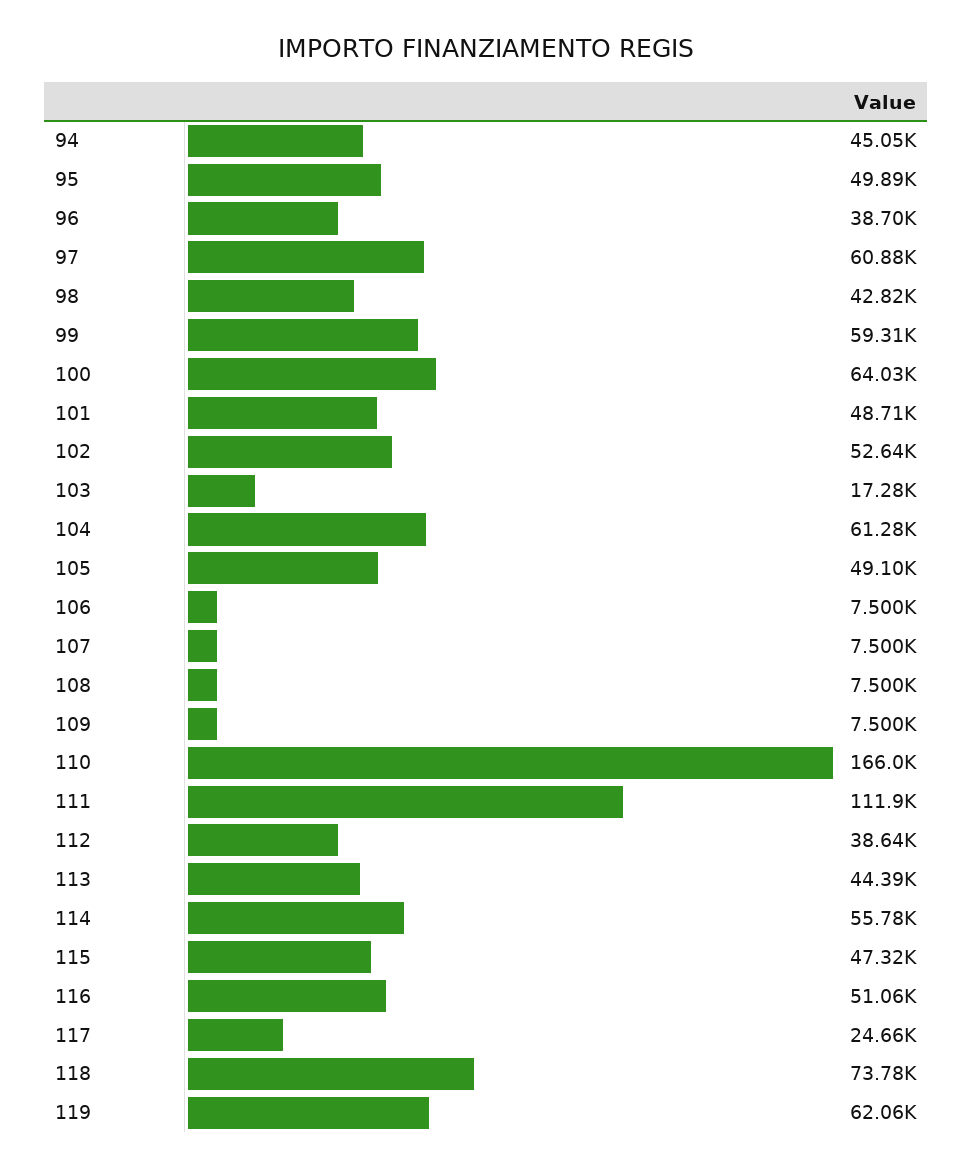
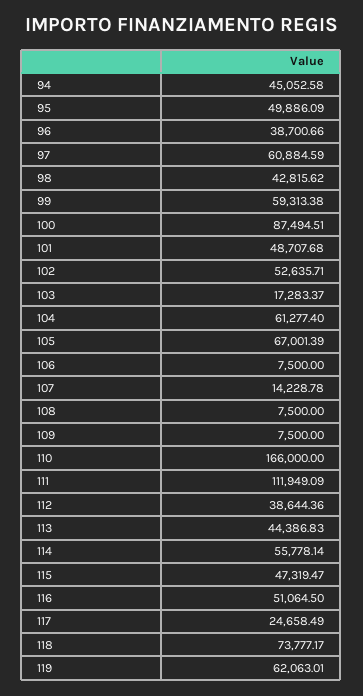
  {
    "94": 45052.58,
    "95": 49886.09,
    "96": 38700.66,
    "97": 60884.59,
    "98": 42815.62,
    "99": 59313.38,
-   "100": 64030,
+   "100": 87494.51,
    "101": 48707.68,
    "102": 52635.71,
    "103": 17283.37,
    "104": 61277.4,
-   "105": 49100,
+   "105": 67001.39,
    "106": 7500,
-   "107": 7500,
+   "107": 14228.78,
    "108": 7500,
    "109": 7500,
    "110": 166000,
    "111": 111949.09,
    "112": 38644.36,
    "113": 44386.83,
    "114": 55778.14,
    "115": 47319.47,
    "116": 51064.5,
    "117": 24658.49,
    "118": 73777.17,
    "119": 62063.01
  }

